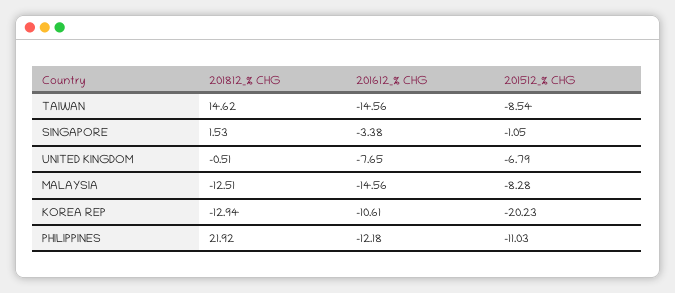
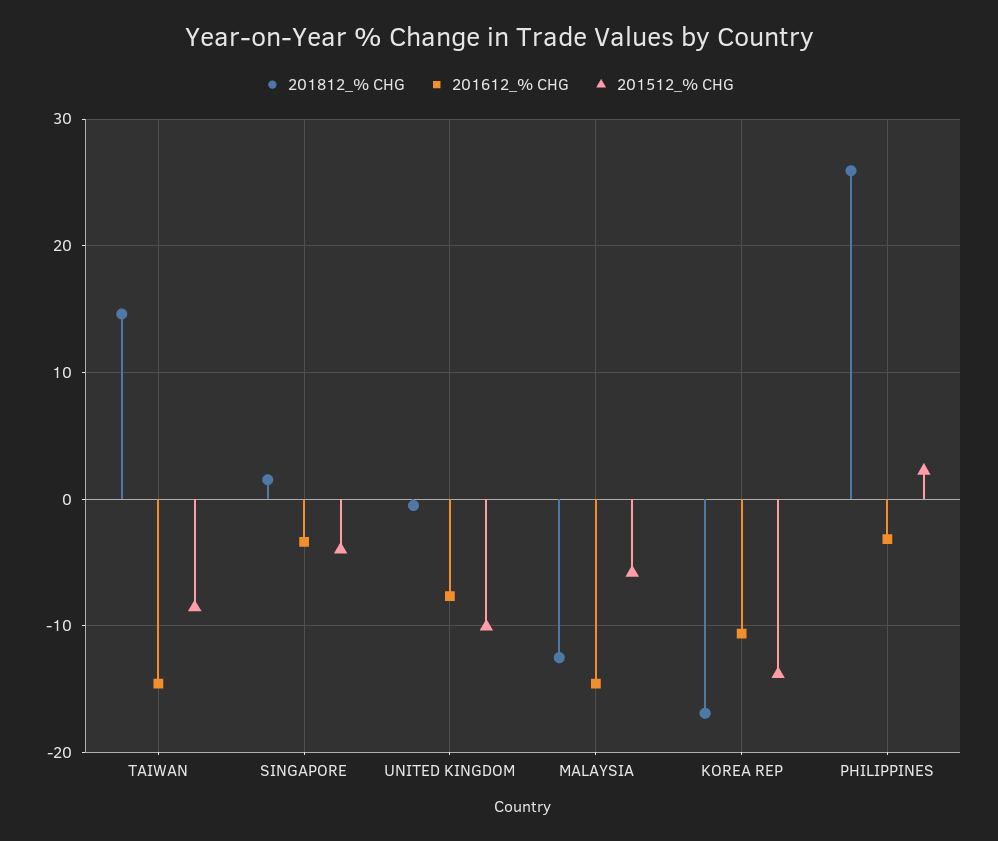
  {
    "201812_% CHG": {
      "TAIWAN": 14.62,
      "SINGAPORE": 1.53,
      "UNITED KINGDOM": -0.51,
      "MALAYSIA": -12.51,
-     "KOREA REP": -12.94,
+     "KOREA REP": -17,
-     "PHILIPPINES": 21.92
+     "PHILIPPINES": 26
    },
    "201612_% CHG": {
      "TAIWAN": -14.56,
      "SINGAPORE": -3.38,
      "UNITED KINGDOM": -7.65,
      "MALAYSIA": -14.56,
      "KOREA REP": -10.61,
-     "PHILIPPINES": -12.18
+     "PHILIPPINES": -3
    },
    "201512_% CHG": {
      "TAIWAN": -8.54,
-     "SINGAPORE": -1.05,
+     "SINGAPORE": -4,
-     "UNITED KINGDOM": -6.79,
+     "UNITED KINGDOM": -10,
-     "MALAYSIA": -8.28,
+     "MALAYSIA": -6,
-     "KOREA REP": -20.23,
+     "KOREA REP": -14,
-     "PHILIPPINES": -11.03
+     "PHILIPPINES": 2
    }
  }

